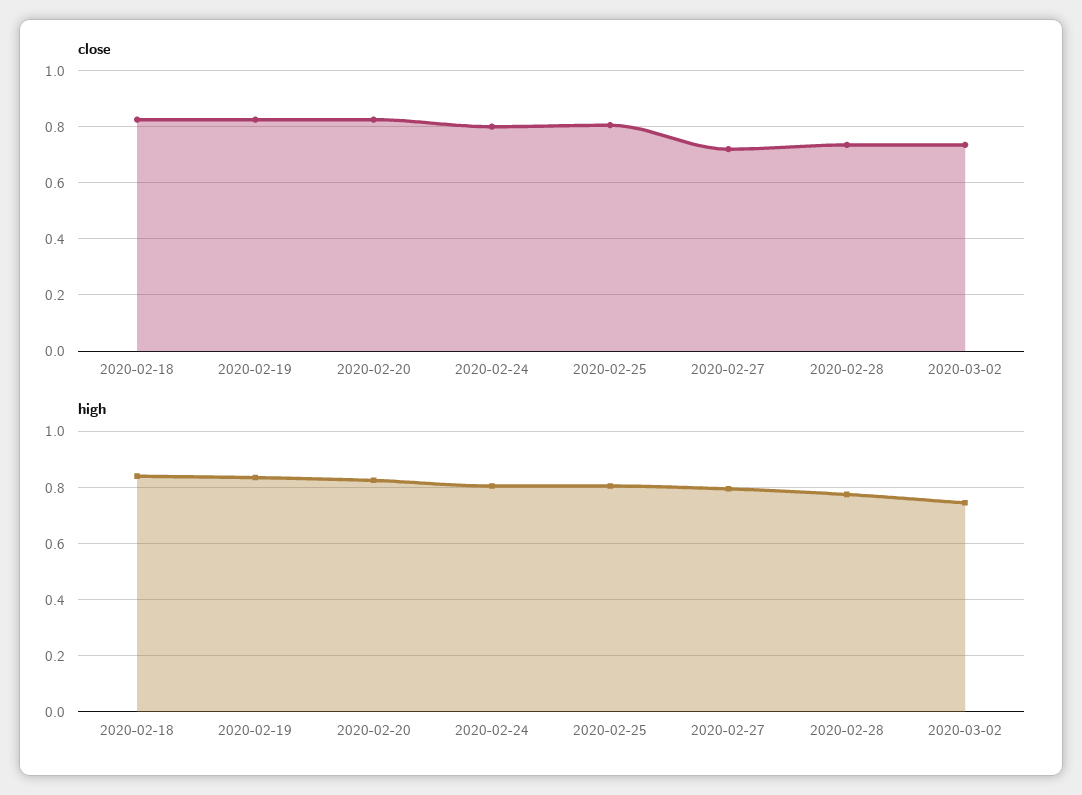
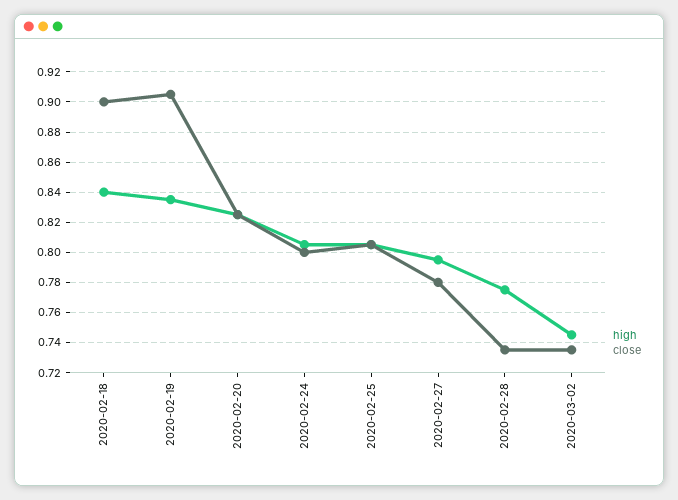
  {
    "close": {
-     "2020-02-18": 0.825,
+     "2020-02-18": 0.9,
-     "2020-02-19": 0.825,
+     "2020-02-19": 0.905,
      "2020-02-20": 0.825,
      "2020-02-24": 0.8,
      "2020-02-25": 0.805,
-     "2020-02-27": 0.725,
+     "2020-02-27": 0.78,
      "2020-02-28": 0.735,
      "2020-03-02": 0.735
    },
    "high": {
      "2020-02-18": 0.84,
      "2020-02-19": 0.835,
      "2020-02-20": 0.825,
      "2020-02-24": 0.805,
      "2020-02-25": 0.805,
      "2020-02-27": 0.795,
      "2020-02-28": 0.775,
      "2020-03-02": 0.745
    }
  }

